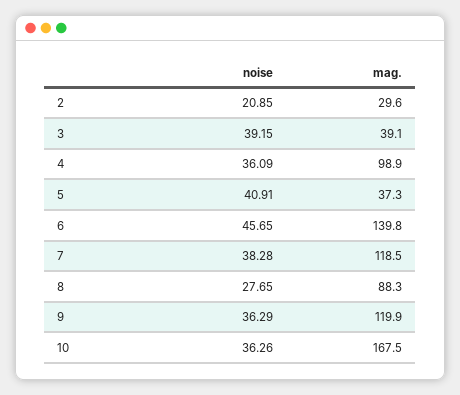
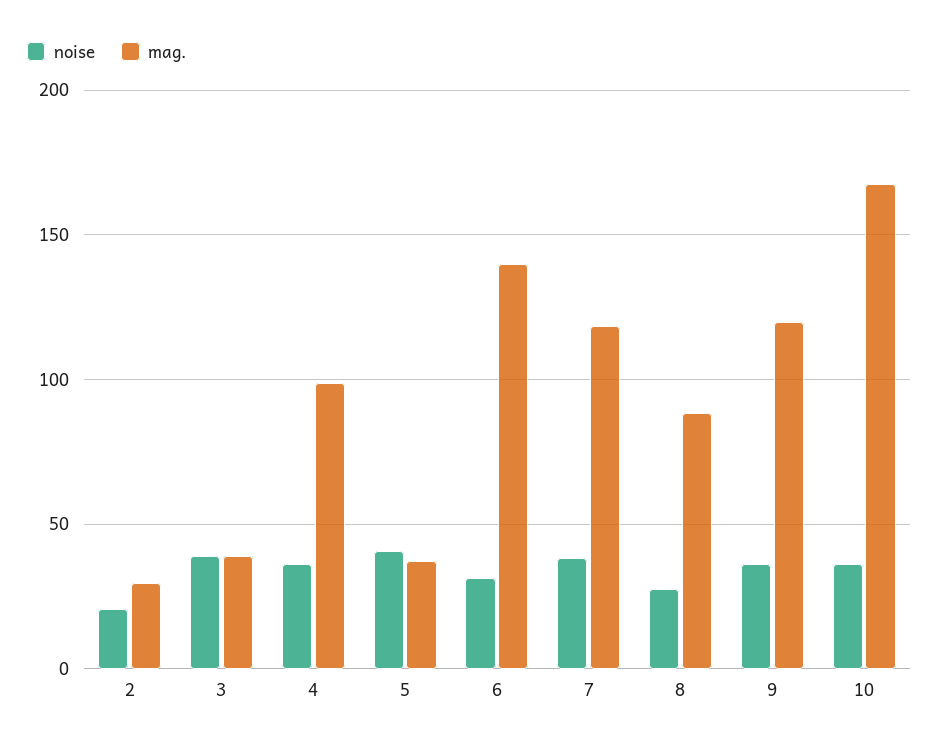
  {
    "noise": {
      "2": 20.85,
      "3": 39.15,
      "4": 36.09,
      "5": 40.91,
-     "6": 45.65,
+     "6": 30,
      "7": 38.28,
      "8": 27.65,
      "9": 36.29,
      "10": 36.26
    },
    "mag.": {
      "2": 29.6,
      "3": 39.1,
      "4": 98.9,
      "5": 37.3,
      "6": 139.8,
      "7": 118.5,
      "8": 88.3,
      "9": 119.9,
      "10": 167.5
    }
  }

